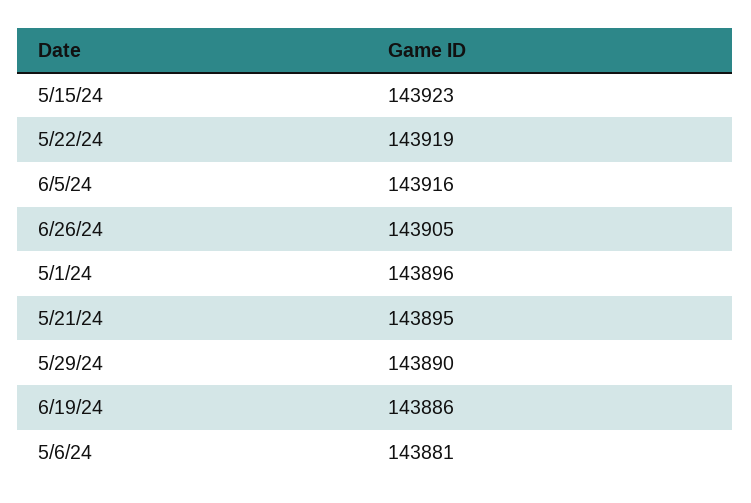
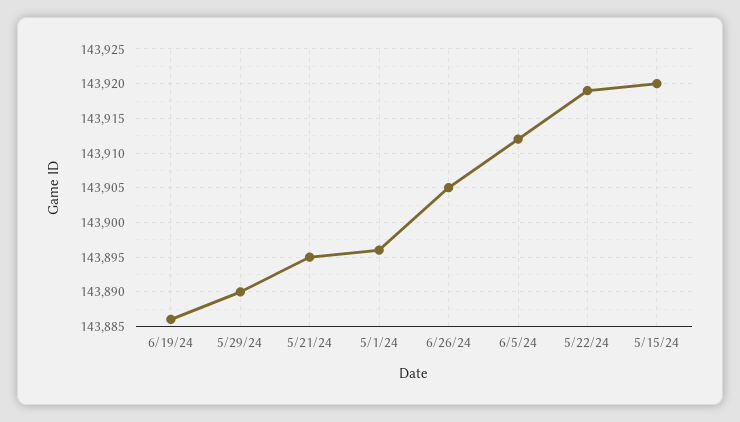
  {
-   "5/15/24": 143923,
+   "5/15/24": 143920,
    "5/22/24": 143919,
-   "6/5/24": 143916,
+   "6/5/24": 143912,
    "6/26/24": 143905,
    "5/1/24": 143896,
    "5/21/24": 143895,
    "5/29/24": 143890,
-   "6/19/24": 143886,
+   "6/19/24": 143886
-   "5/6/24": 143881
  }

